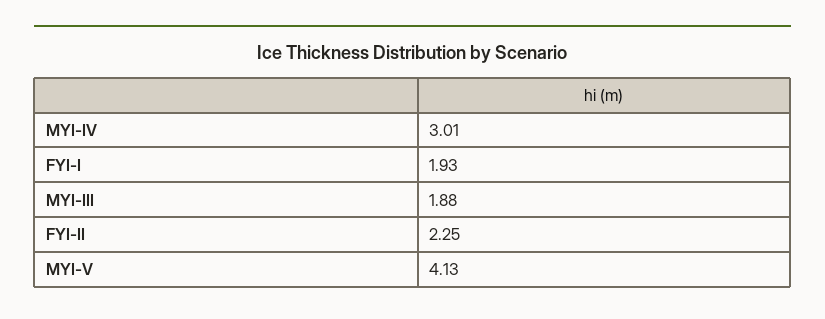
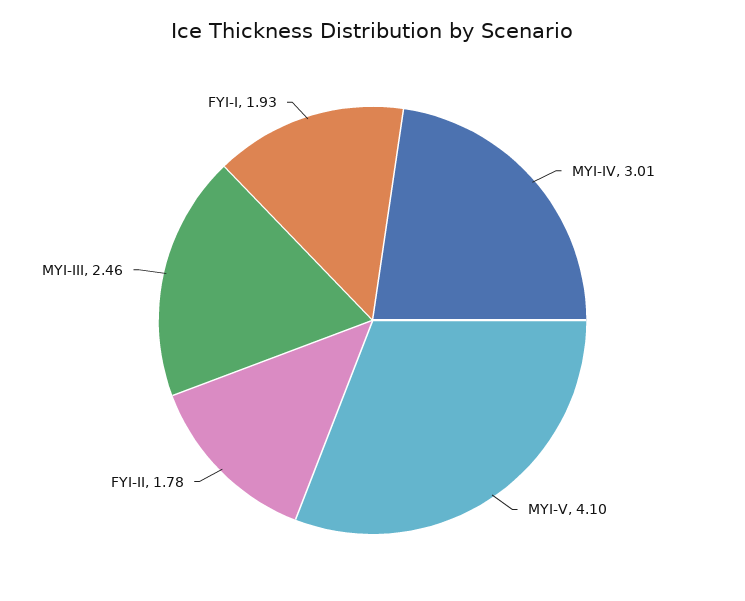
  {
    "MYI-IV": 3.01,
    "FYI-I": 1.93,
-   "MYI-III": 1.88,
+   "MYI-III": 2.46,
-   "FYI-II": 2.25,
+   "FYI-II": 1.78,
-   "MYI-V": 4.13
+   "MYI-V": 4.1
  }

